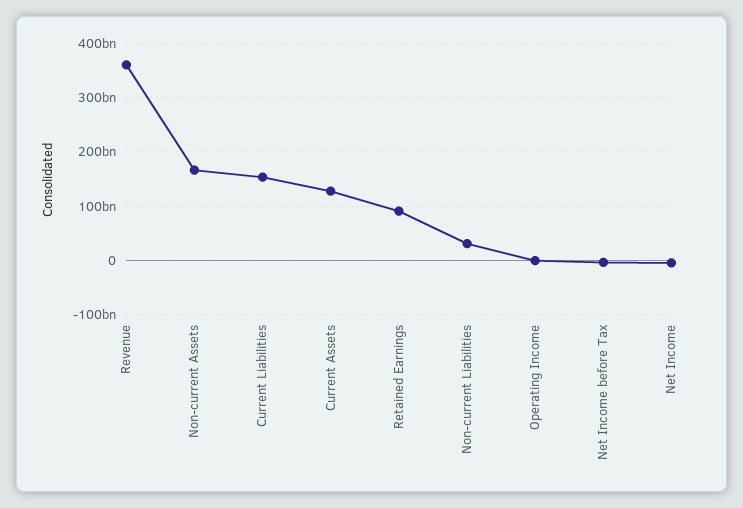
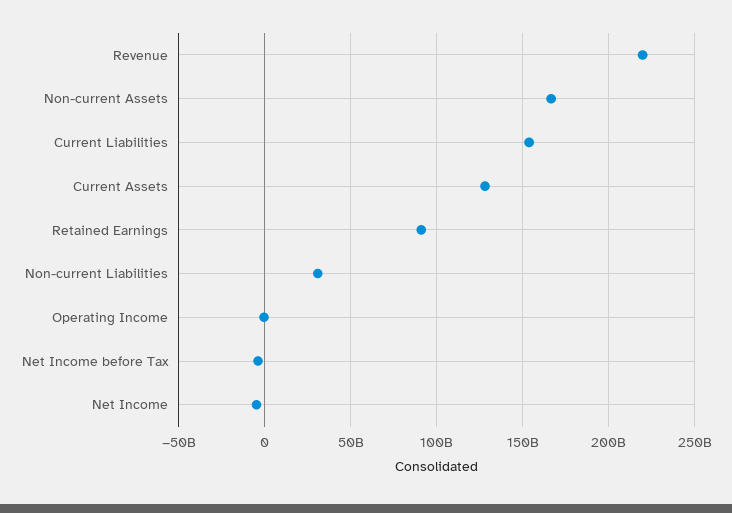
  {
-   "Revenue": 360000000000,
+   "Revenue": 220000000000,
    "Non-current Assets": 165000000000,
    "Current Liabilities": 155000000000,
    "Current Assets": 130000000000,
    "Retained Earnings": 90000000000,
    "Non-current Liabilities": 30000000000,
    "Operating Income": 0,
    "Net Income before Tax": -5000000000,
    "Net Income": -5000000000
  }

